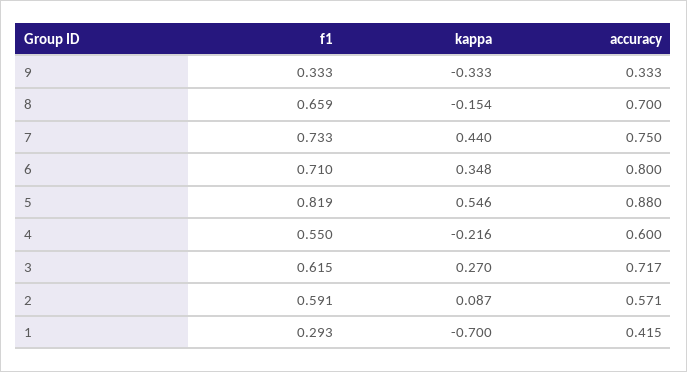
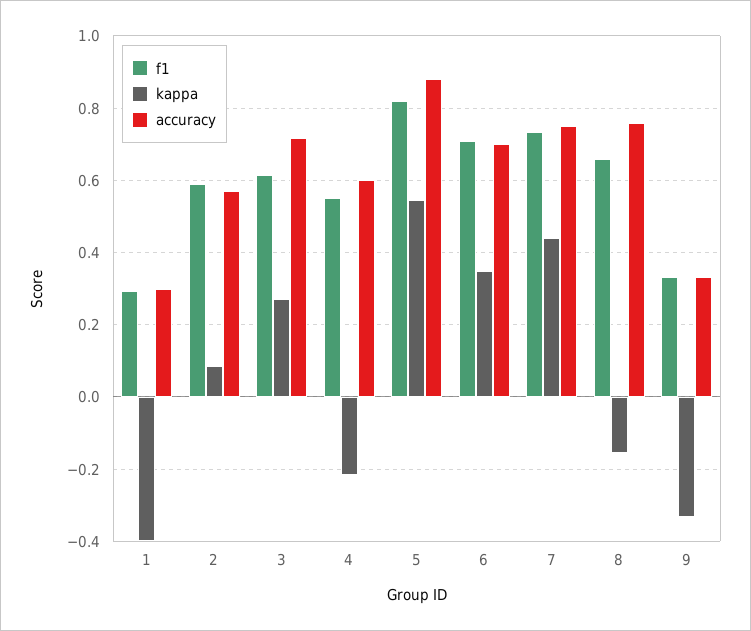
  {
    "f1": {
      "9": 0.333,
      "8": 0.659,
      "7": 0.733,
      "6": 0.71,
      "5": 0.819,
      "4": 0.55,
      "3": 0.615,
      "2": 0.591,
      "1": 0.293
    },
    "kappa": {
      "9": -0.333,
      "8": -0.154,
      "7": 0.44,
      "6": 0.348,
      "5": 0.546,
      "4": -0.216,
      "3": 0.27,
      "2": 0.087,
-     "1": -0.7
+     "1": -0.4
    },
    "accuracy": {
      "9": 0.333,
-     "8": 0.7,
+     "8": 0.76,
      "7": 0.75,
-     "6": 0.8,
+     "6": 0.7,
      "5": 0.88,
      "4": 0.6,
      "3": 0.717,
      "2": 0.571,
-     "1": 0.415
+     "1": 0.3
    }
  }

